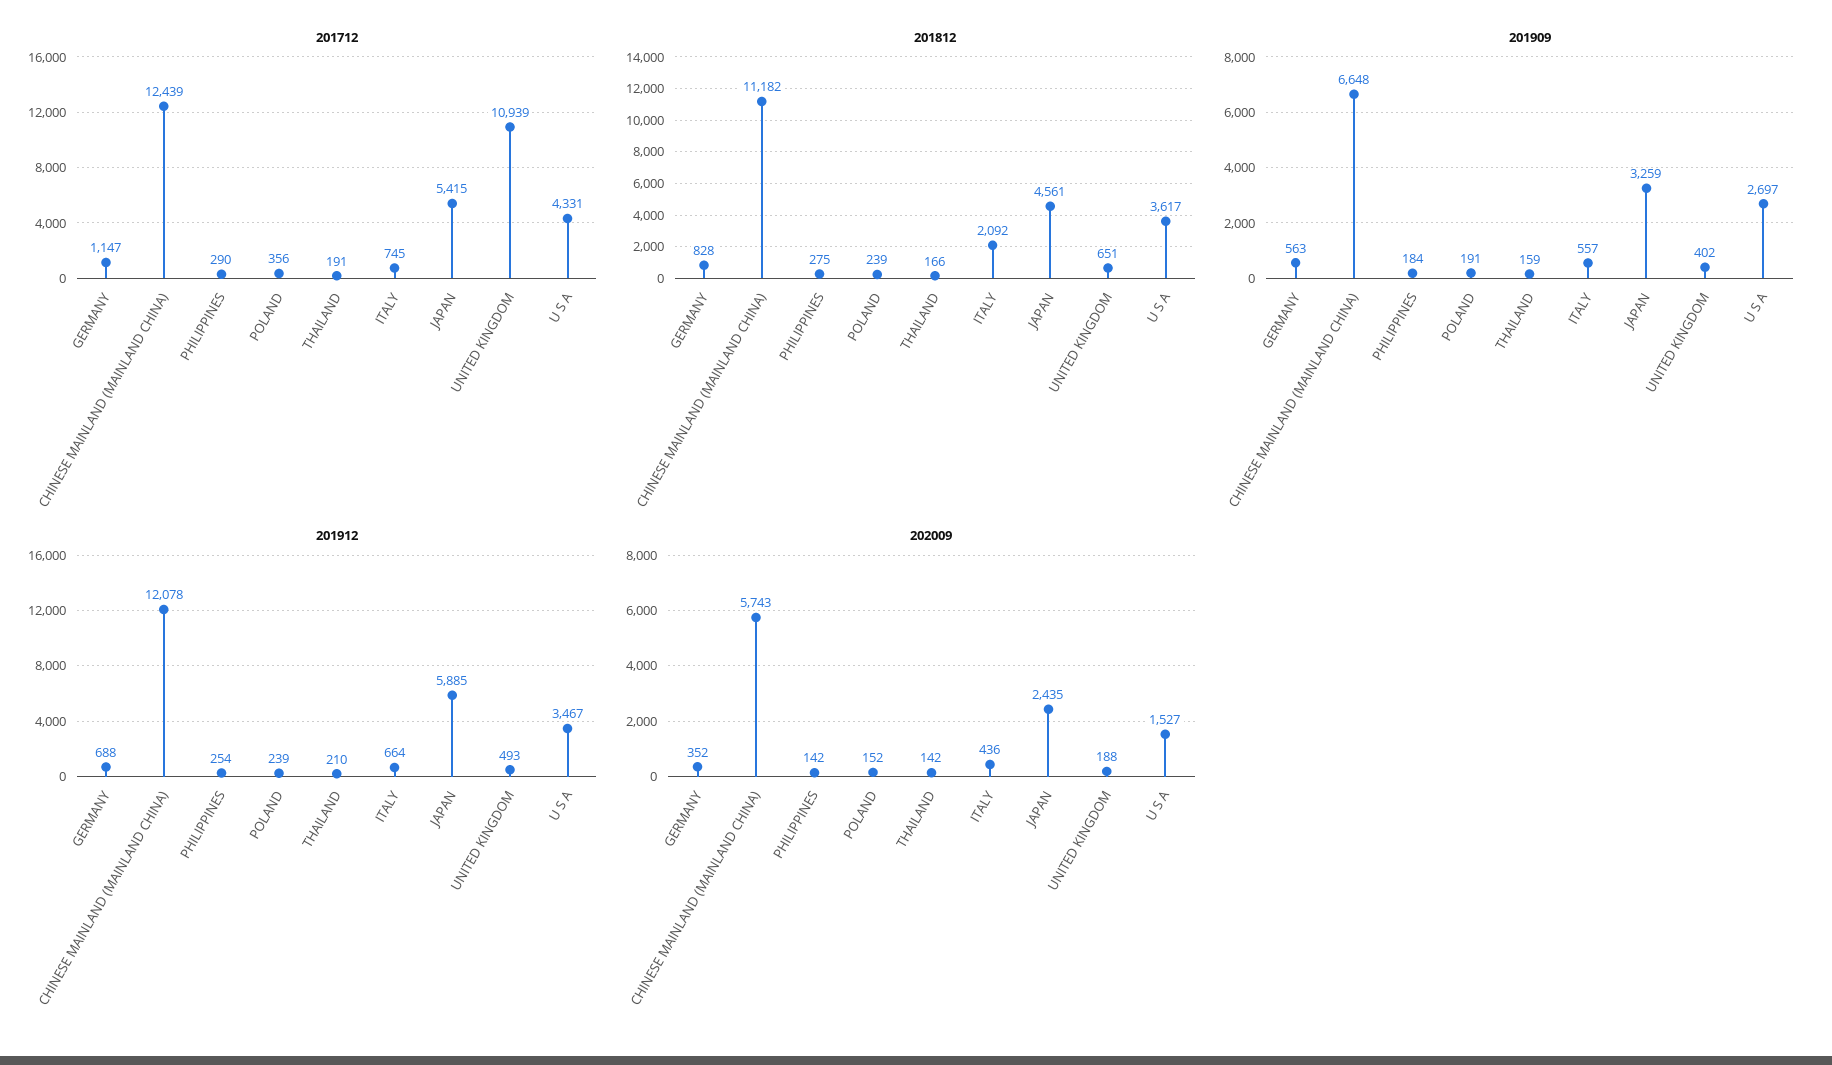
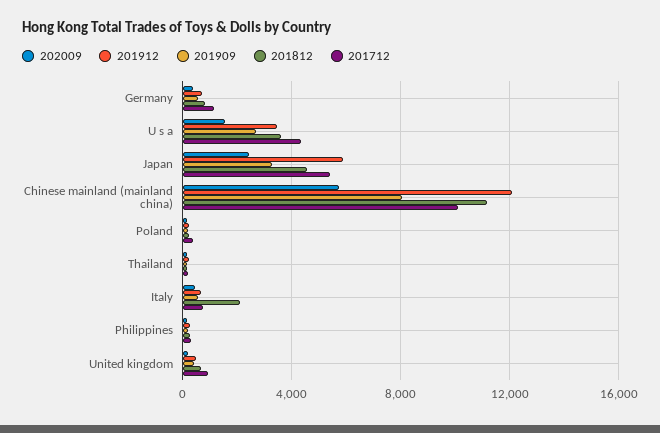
  {
    "201712": {
      "GERMANY": 1147,
-     "CHINESE MAINLAND (MAINLAND CHINA)": 12439,
+     "CHINESE MAINLAND (MAINLAND CHINA)": 10000,
      "PHILIPPINES": 290,
      "POLAND": 356,
      "THAILAND": 191,
      "ITALY": 745,
      "JAPAN": 5415,
-     "UNITED KINGDOM": 10939,
+     "UNITED KINGDOM": 1000,
      "U S A": 4331
    },
    "201812": {
      "GERMANY": 828,
      "CHINESE MAINLAND (MAINLAND CHINA)": 11182,
      "PHILIPPINES": 275,
      "POLAND": 239,
      "THAILAND": 166,
      "ITALY": 2092,
      "JAPAN": 4561,
      "UNITED KINGDOM": 651,
      "U S A": 3617
    },
    "201909": {
      "GERMANY": 563,
-     "CHINESE MAINLAND (MAINLAND CHINA)": 6648,
+     "CHINESE MAINLAND (MAINLAND CHINA)": 8000,
      "PHILIPPINES": 184,
      "POLAND": 191,
      "THAILAND": 159,
      "ITALY": 557,
      "JAPAN": 3259,
      "UNITED KINGDOM": 402,
      "U S A": 2697
    },
    "201912": {
      "GERMANY": 688,
      "CHINESE MAINLAND (MAINLAND CHINA)": 12078,
      "PHILIPPINES": 254,
      "POLAND": 239,
      "THAILAND": 210,
      "ITALY": 664,
      "JAPAN": 5885,
      "UNITED KINGDOM": 493,
      "U S A": 3467
    },
    "202009": {
      "GERMANY": 352,
      "CHINESE MAINLAND (MAINLAND CHINA)": 5743,
      "PHILIPPINES": 142,
      "POLAND": 152,
      "THAILAND": 142,
      "ITALY": 436,
      "JAPAN": 2435,
      "UNITED KINGDOM": 188,
      "U S A": 1527
    }
  }

